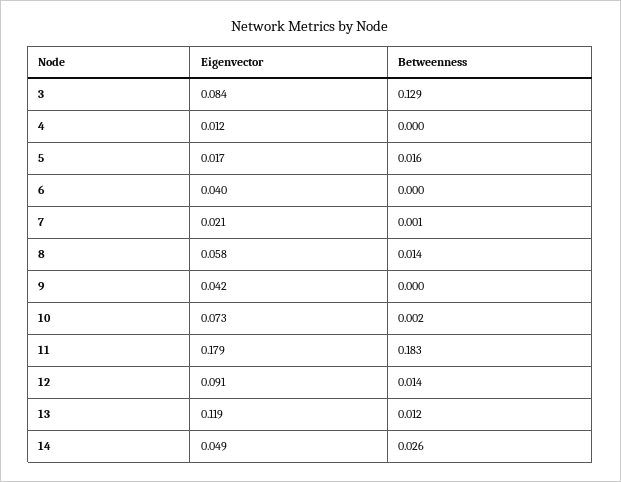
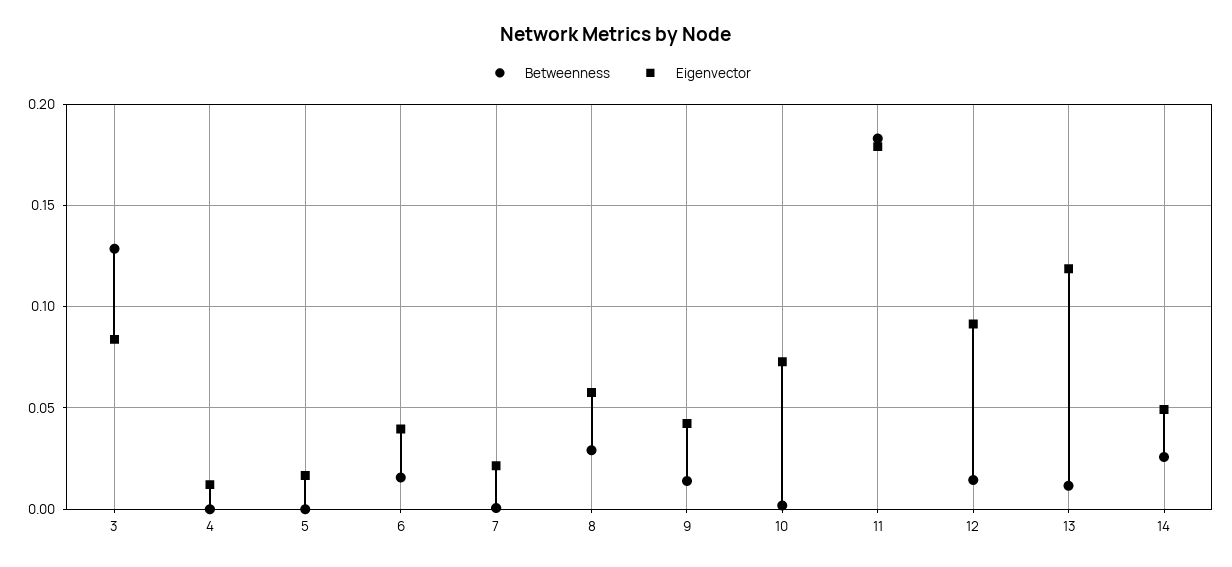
  {
    "Eigenvector": {
      "3": 0.084,
      "4": 0.012,
      "5": 0.017,
      "6": 0.04,
      "7": 0.021,
      "8": 0.058,
      "9": 0.042,
      "10": 0.073,
      "11": 0.179,
      "12": 0.091,
      "13": 0.119,
      "14": 0.049
    },
    "Betweenness": {
      "3": 0.129,
      "4": 0,
-     "5": 0.016,
+     "5": 0,
-     "6": 0,
+     "6": 0.015,
      "7": 0.001,
-     "8": 0.014,
+     "8": 0.03,
-     "9": 0,
+     "9": 0.015,
      "10": 0.002,
      "11": 0.183,
      "12": 0.014,
      "13": 0.012,
      "14": 0.026
    }
  }

